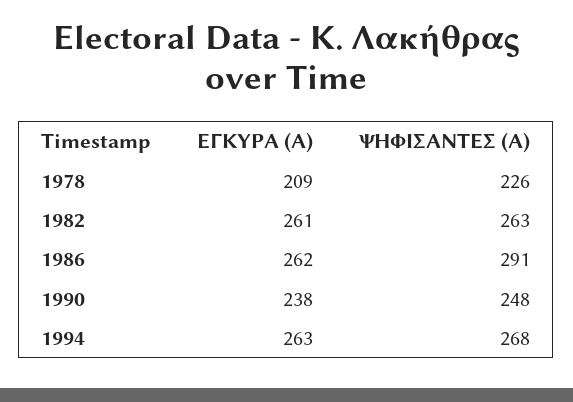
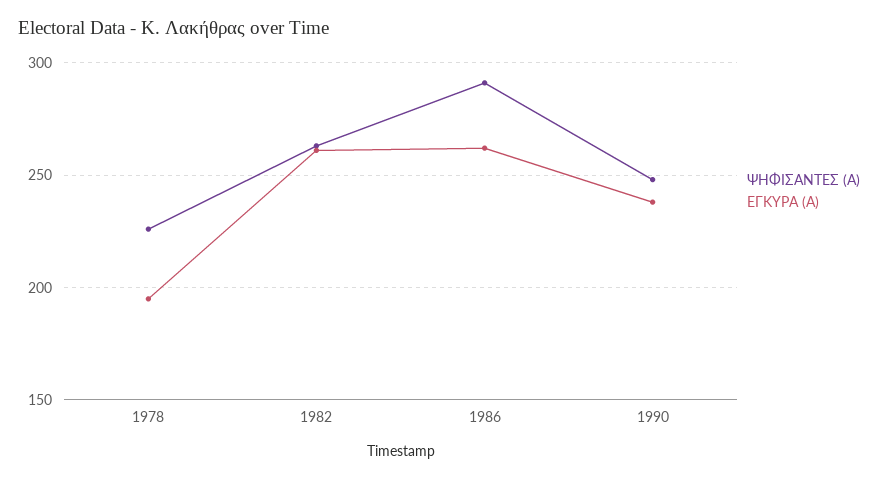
  {
    "ΕΓΚΥΡΑ (Α)": {
-     "1978": 209,
+     "1978": 195,
      "1982": 261,
      "1986": 262,
-     "1990": 238,
+     "1990": 238
-     "1994": 263
    },
    "ΨΗΦΙΣΑΝΤΕΣ (Α)": {
      "1978": 226,
      "1982": 263,
      "1986": 291,
-     "1990": 248,
+     "1990": 248
-     "1994": 268
    }
  }

